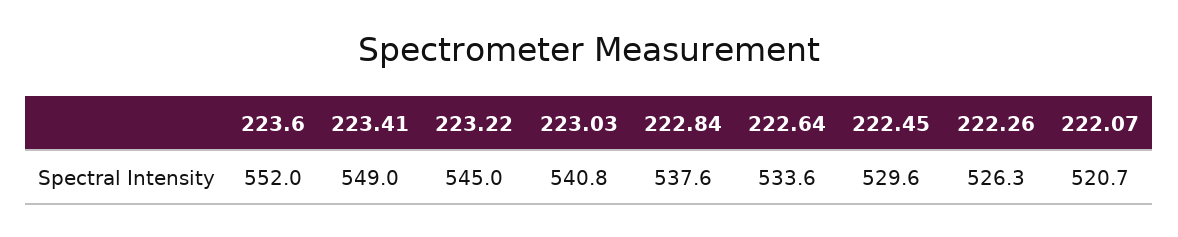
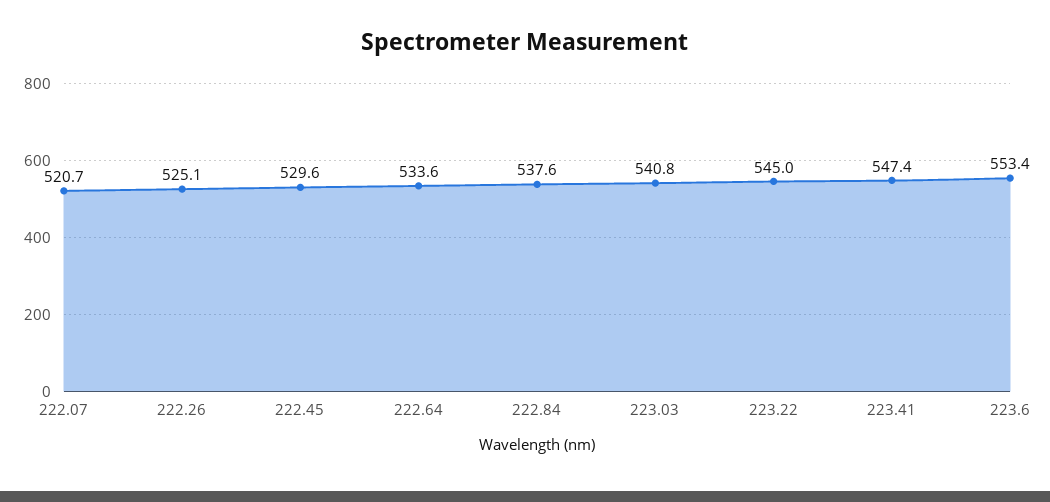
  {
-   "223.6": 552,
+   "223.6": 553.4,
-   "223.41": 549,
+   "223.41": 547.4,
    "223.22": 545,
    "223.03": 540.8,
    "222.84": 537.6,
    "222.64": 533.6,
    "222.45": 529.6,
-   "222.26": 526.3,
+   "222.26": 525.1,
    "222.07": 520.7
  }

